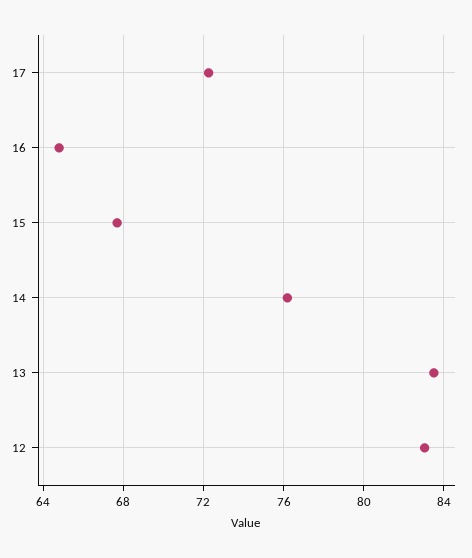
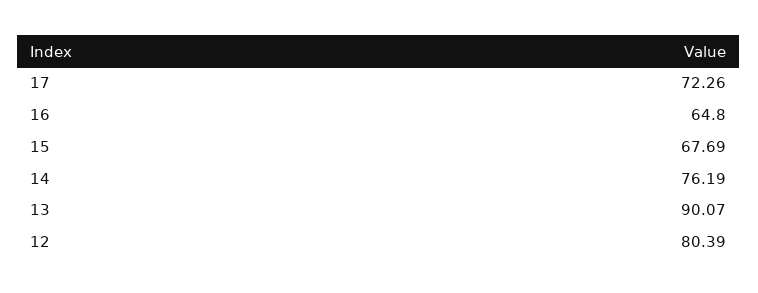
  {
    "17": 72.26,
    "16": 64.8,
    "15": 67.69,
    "14": 76.19,
-   "13": 83.5,
+   "13": 90.07,
-   "12": 83
+   "12": 80.39
  }

